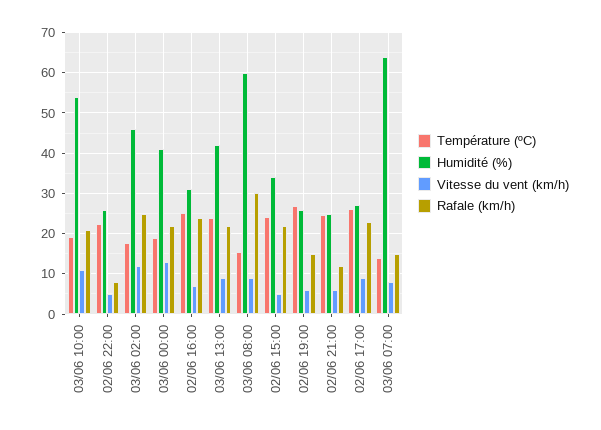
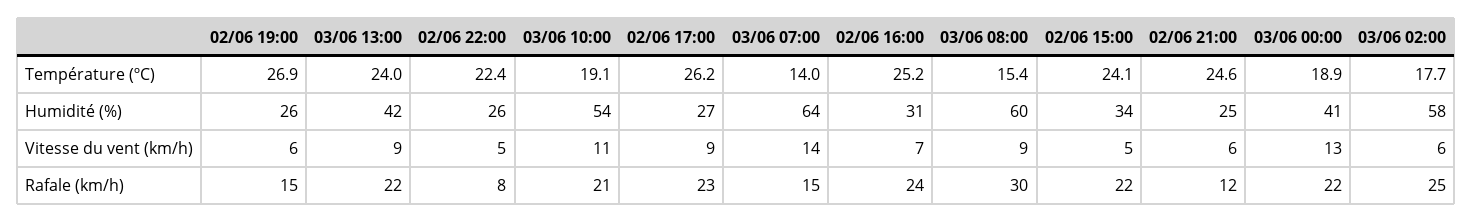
  {
    "Température (ºC)": {
      "03/06 10:00": 19.1,
      "02/06 22:00": 22.4,
      "03/06 02:00": 17.7,
      "03/06 00:00": 18.9,
      "02/06 16:00": 25.2,
      "03/06 13:00": 24,
      "03/06 08:00": 15.4,
      "02/06 15:00": 24.1,
      "02/06 19:00": 26.9,
      "02/06 21:00": 24.6,
      "02/06 17:00": 26.2,
      "03/06 07:00": 14
    },
    "Humidité (%)": {
      "03/06 10:00": 54,
      "02/06 22:00": 26,
-     "03/06 02:00": 46,
+     "03/06 02:00": 58,
      "03/06 00:00": 41,
      "02/06 16:00": 31,
      "03/06 13:00": 42,
      "03/06 08:00": 60,
      "02/06 15:00": 34,
      "02/06 19:00": 26,
      "02/06 21:00": 25,
      "02/06 17:00": 27,
      "03/06 07:00": 64
    },
    "Vitesse du vent (km/h)": {
      "03/06 10:00": 11,
      "02/06 22:00": 5,
-     "03/06 02:00": 12,
+     "03/06 02:00": 6,
      "03/06 00:00": 13,
      "02/06 16:00": 7,
      "03/06 13:00": 9,
      "03/06 08:00": 9,
      "02/06 15:00": 5,
      "02/06 19:00": 6,
      "02/06 21:00": 6,
      "02/06 17:00": 9,
-     "03/06 07:00": 8
+     "03/06 07:00": 14
    },
    "Rafale (km/h)": {
      "03/06 10:00": 21,
      "02/06 22:00": 8,
      "03/06 02:00": 25,
      "03/06 00:00": 22,
      "02/06 16:00": 24,
      "03/06 13:00": 22,
      "03/06 08:00": 30,
      "02/06 15:00": 22,
      "02/06 19:00": 15,
      "02/06 21:00": 12,
      "02/06 17:00": 23,
      "03/06 07:00": 15
    }
  }

